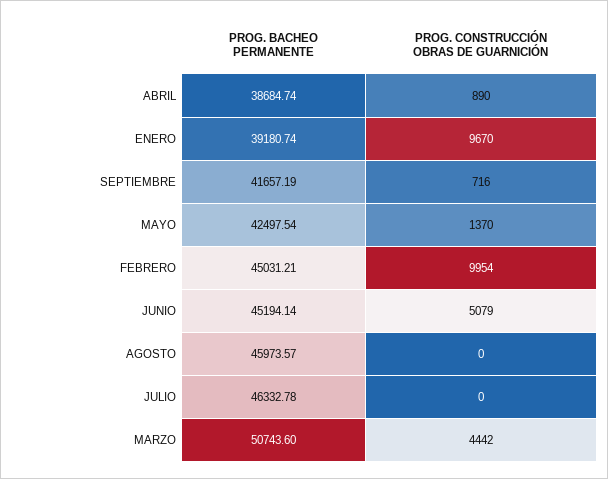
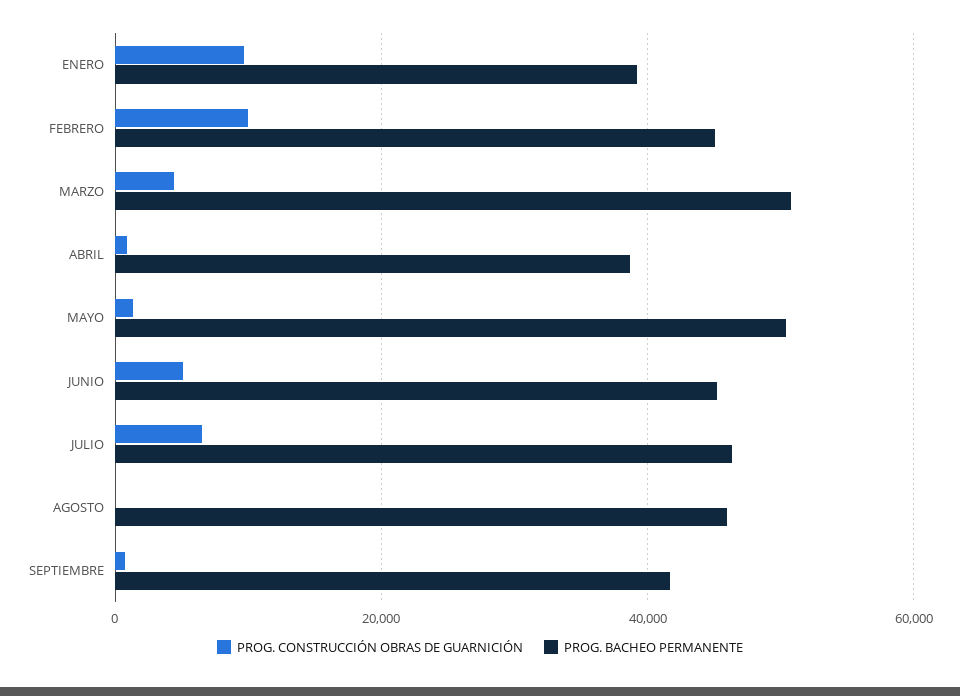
  {
    "PROG. BACHEO PERMANENTE": {
      "ABRIL": 38684.74,
      "ENERO": 39180.74,
      "SEPTIEMBRE": 41657.19,
-     "MAYO": 42497.54,
+     "MAYO": 50000,
      "FEBRERO": 45031.21,
      "JUNIO": 45194.14,
      "AGOSTO": 45973.57,
      "JULIO": 46332.78,
      "MARZO": 50743.6
    },
    "PROG. CONSTRUCCIÓN OBRAS DE GUARNICIÓN": {
      "ABRIL": 890,
      "ENERO": 9670,
      "SEPTIEMBRE": 716,
      "MAYO": 1370,
      "FEBRERO": 9954,
      "JUNIO": 5079,
      "AGOSTO": 0,
-     "JULIO": 0,
+     "JULIO": 6000,
      "MARZO": 4442
    }
  }

